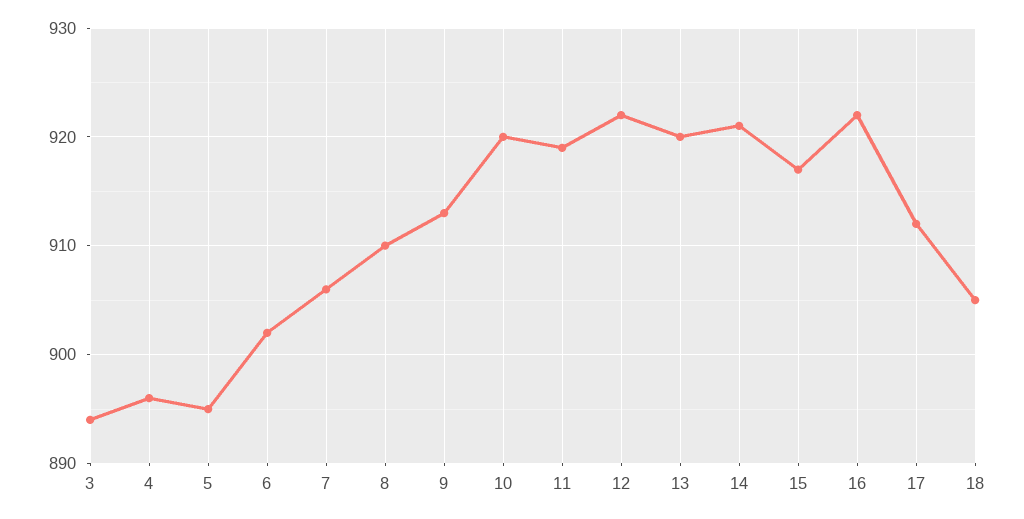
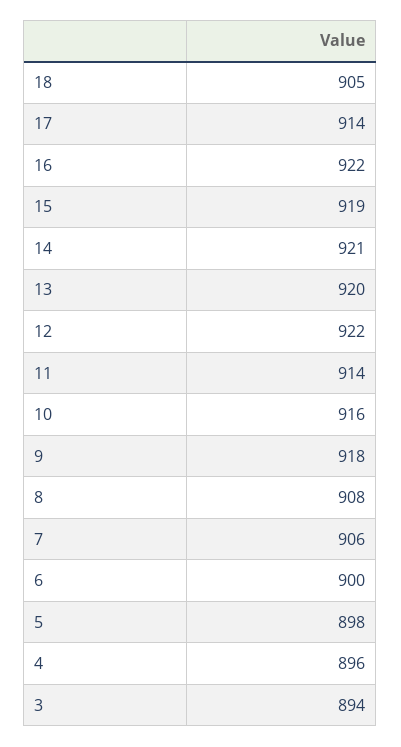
  {
    "3": 894,
    "4": 896,
-   "5": 895,
+   "5": 898,
-   "6": 902,
+   "6": 900,
    "7": 906,
-   "8": 910,
+   "8": 908,
-   "9": 913,
+   "9": 918,
-   "10": 920,
+   "10": 916,
-   "11": 919,
+   "11": 914,
    "12": 922,
    "13": 920,
    "14": 921,
-   "15": 917,
+   "15": 919,
    "16": 922,
-   "17": 912,
+   "17": 914,
    "18": 905
  }

